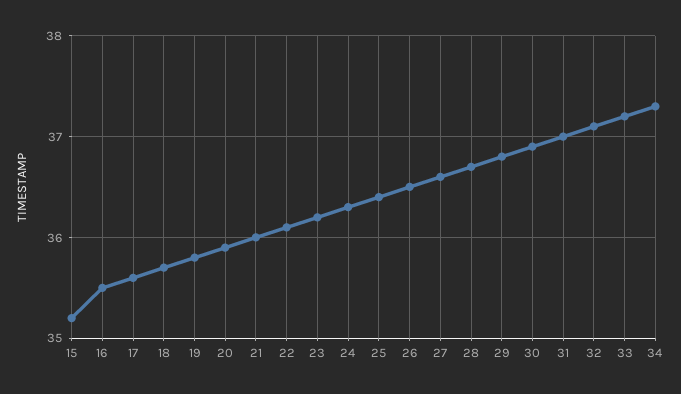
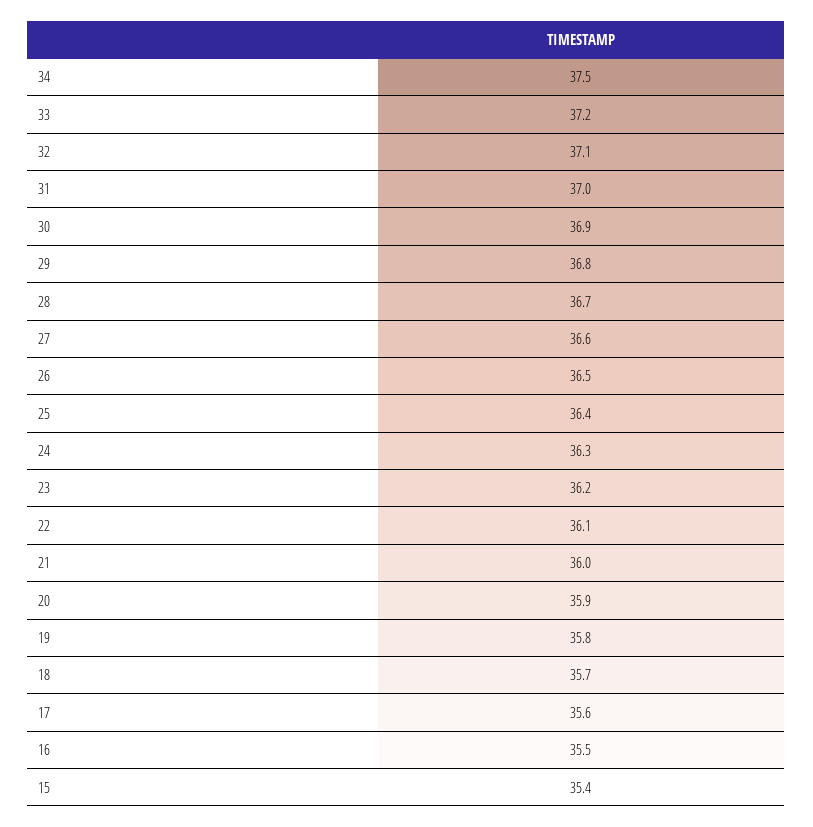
  {
-   "15": 35.2,
+   "15": 35.4,
    "16": 35.5,
    "17": 35.6,
    "18": 35.7,
    "19": 35.8,
    "20": 35.9,
    "21": 36,
    "22": 36.1,
    "23": 36.2,
    "24": 36.3,
    "25": 36.4,
    "26": 36.5,
    "27": 36.6,
    "28": 36.7,
    "29": 36.8,
    "30": 36.9,
    "31": 37,
    "32": 37.1,
    "33": 37.2,
-   "34": 37.3
+   "34": 37.5
  }

